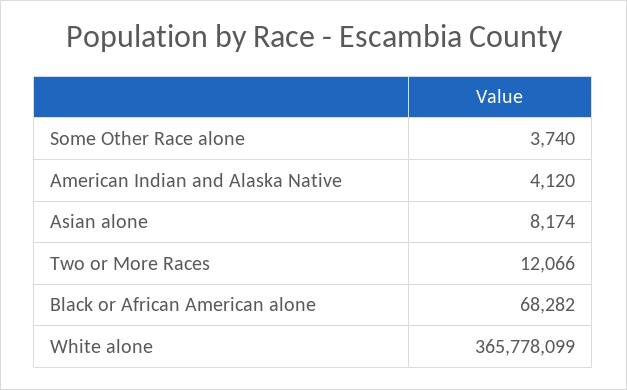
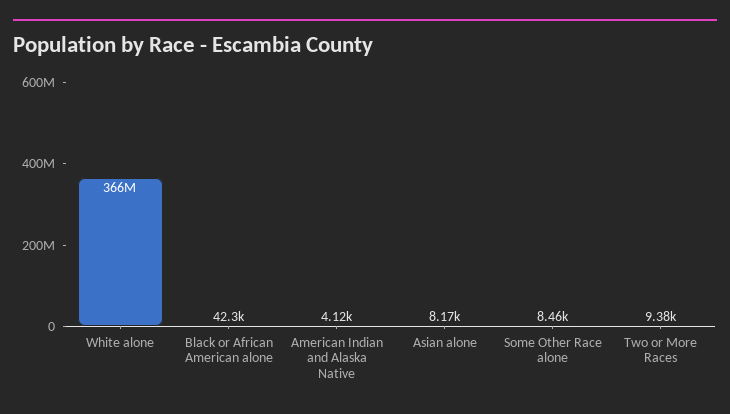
  {
-   "Some Other Race alone": 3740,
+   "Some Other Race alone": 8460,
    "American Indian and Alaska Native": 4120,
    "Asian alone": 8174,
-   "Two or More Races": 12066,
+   "Two or More Races": 9380,
-   "Black or African American alone": 68282,
+   "Black or African American alone": 42300,
    "White alone": 365778099
  }

